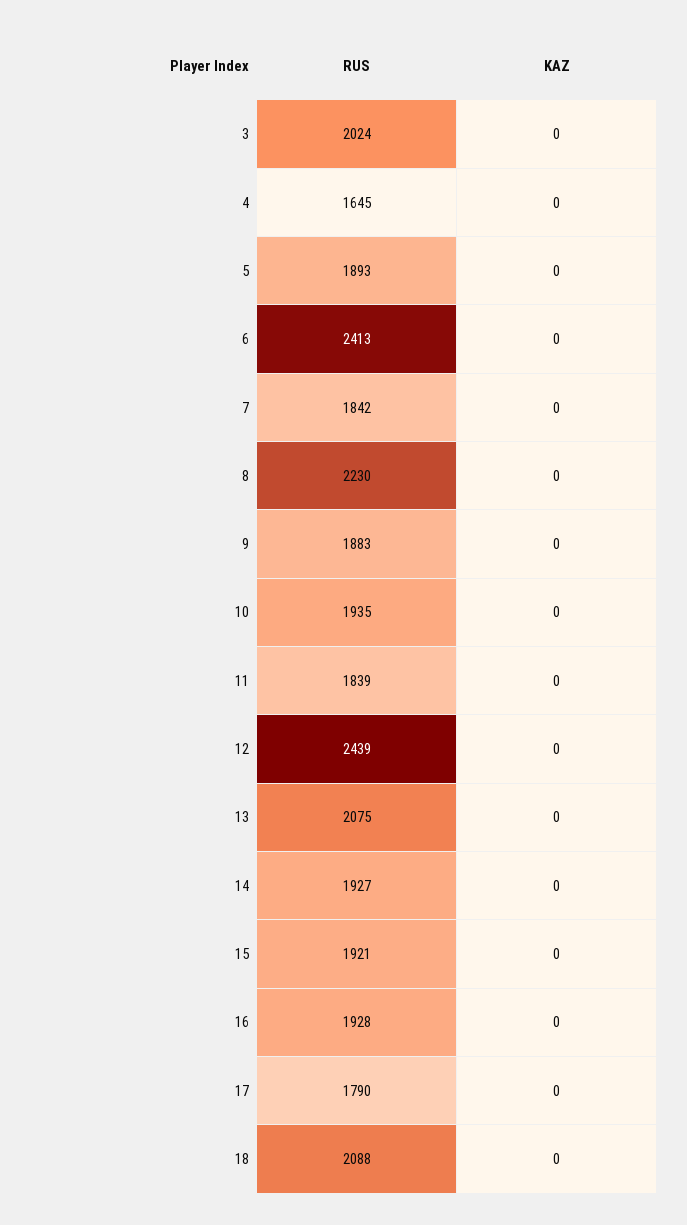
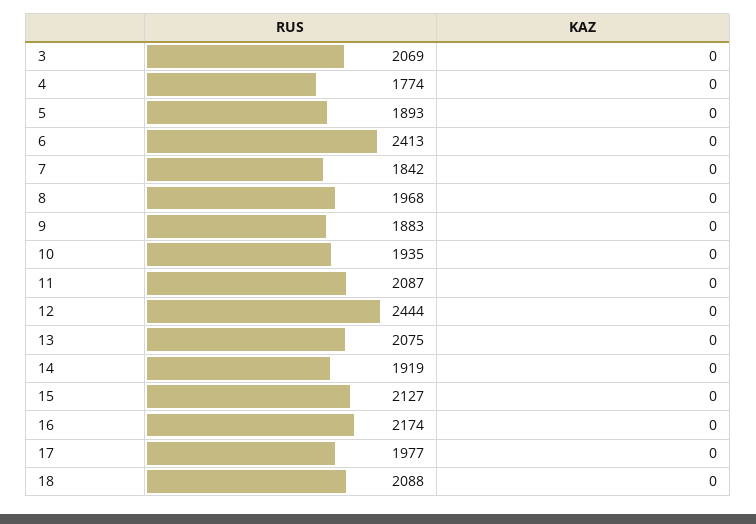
  {
    "RUS": {
-     "3": 2024,
+     "3": 2069,
-     "4": 1645,
+     "4": 1774,
      "5": 1893,
      "6": 2413,
      "7": 1842,
-     "8": 2230,
+     "8": 1968,
      "9": 1883,
      "10": 1935,
-     "11": 1839,
+     "11": 2087,
-     "12": 2439,
+     "12": 2444,
      "13": 2075,
-     "14": 1927,
+     "14": 1919,
-     "15": 1921,
+     "15": 2127,
-     "16": 1928,
+     "16": 2174,
-     "17": 1790,
+     "17": 1977,
      "18": 2088
    },
    "KAZ": {
      "3": 0,
      "4": 0,
      "5": 0,
      "6": 0,
      "7": 0,
      "8": 0,
      "9": 0,
      "10": 0,
      "11": 0,
      "12": 0,
      "13": 0,
      "14": 0,
      "15": 0,
      "16": 0,
      "17": 0,
      "18": 0
    }
  }

